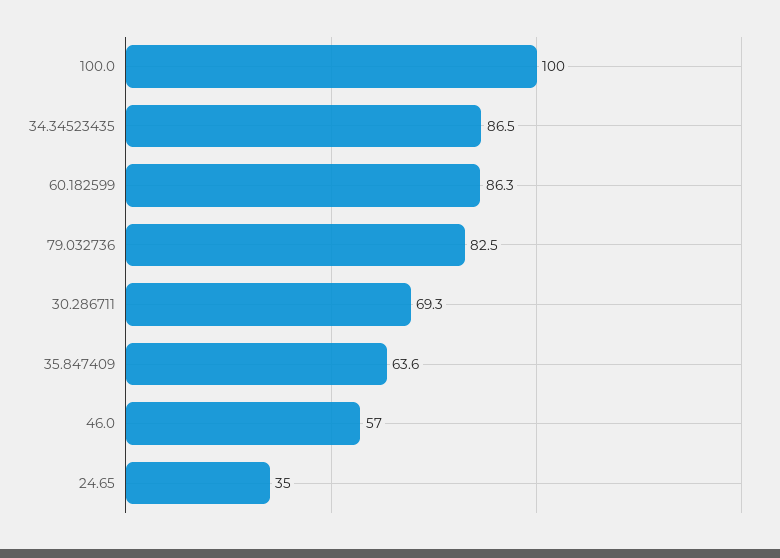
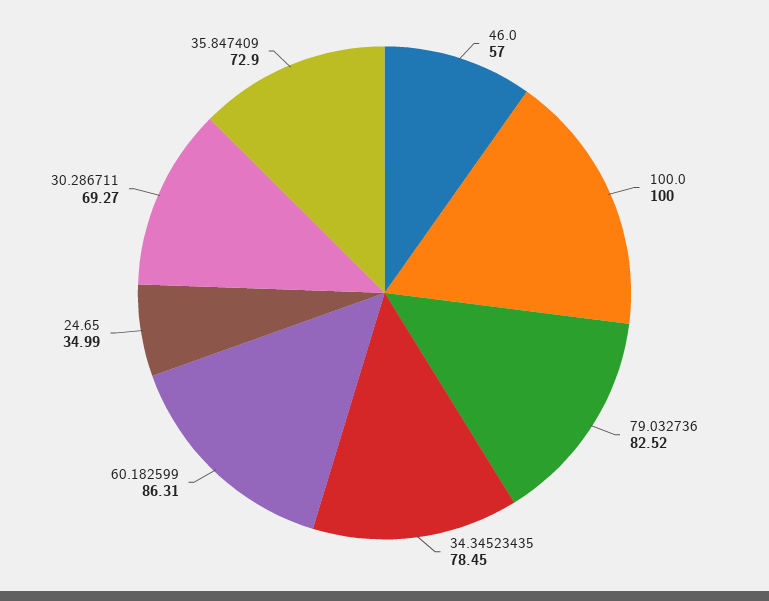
  {
    "100.0": 100,
-   "34.34523435": 86.5,
+   "34.34523435": 78.45,
    "60.182599": 86.31,
    "79.032736": 82.52,
    "30.286711": 69.27,
-   "35.847409": 63.6,
+   "35.847409": 72.9,
    "46.0": 57,
    "24.65": 34.99
  }

